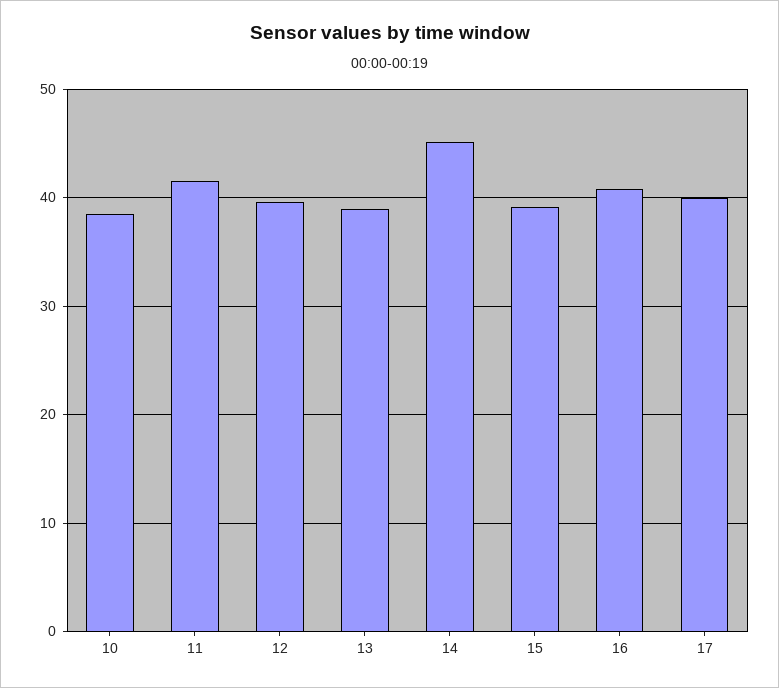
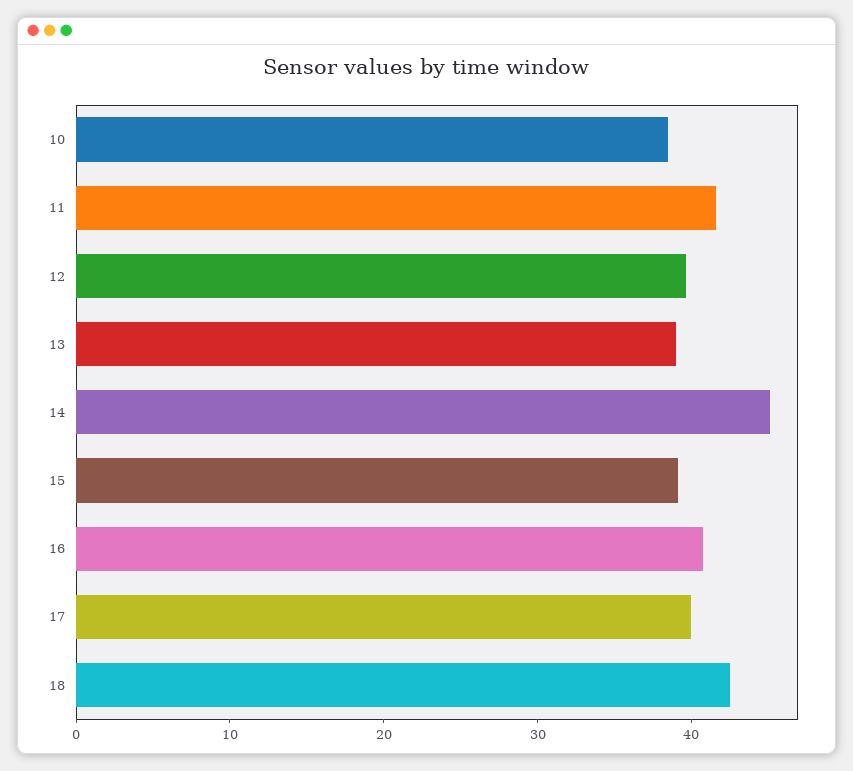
  {
    "10": 39,
    "11": 42,
    "12": 40,
    "13": 39,
    "14": 45,
    "15": 39,
    "16": 41,
-   "17": 40
+   "17": 40,
+   "18": 42
  }

